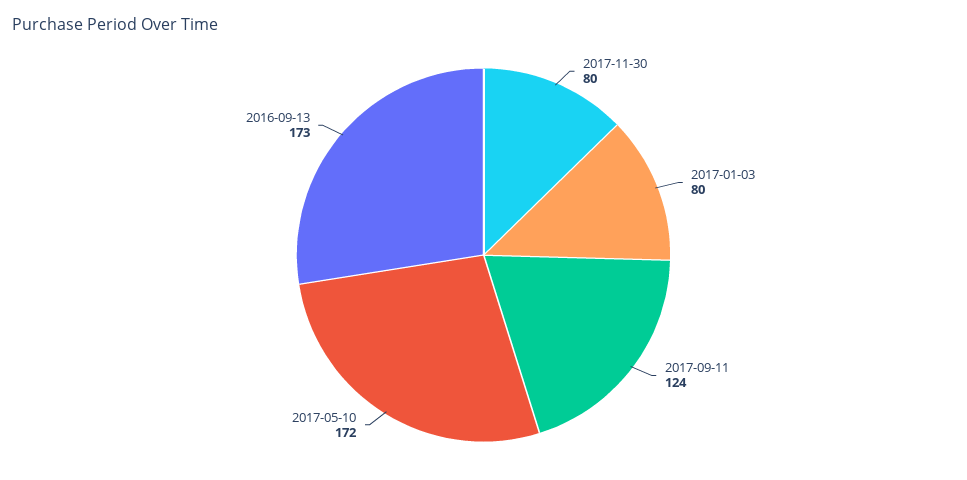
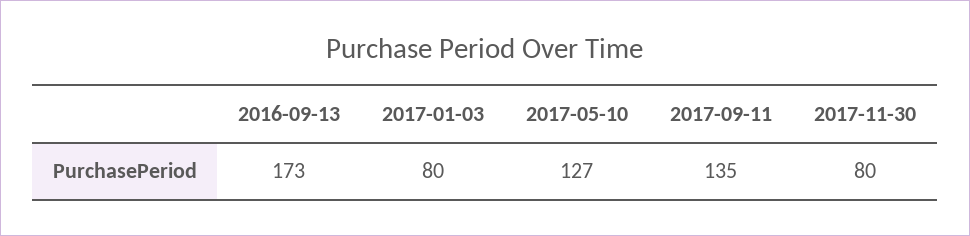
  {
    "2017-11-30": 80,
    "2017-01-03": 80,
-   "2017-09-11": 124,
+   "2017-09-11": 135,
-   "2017-05-10": 172,
+   "2017-05-10": 127,
    "2016-09-13": 173
  }

